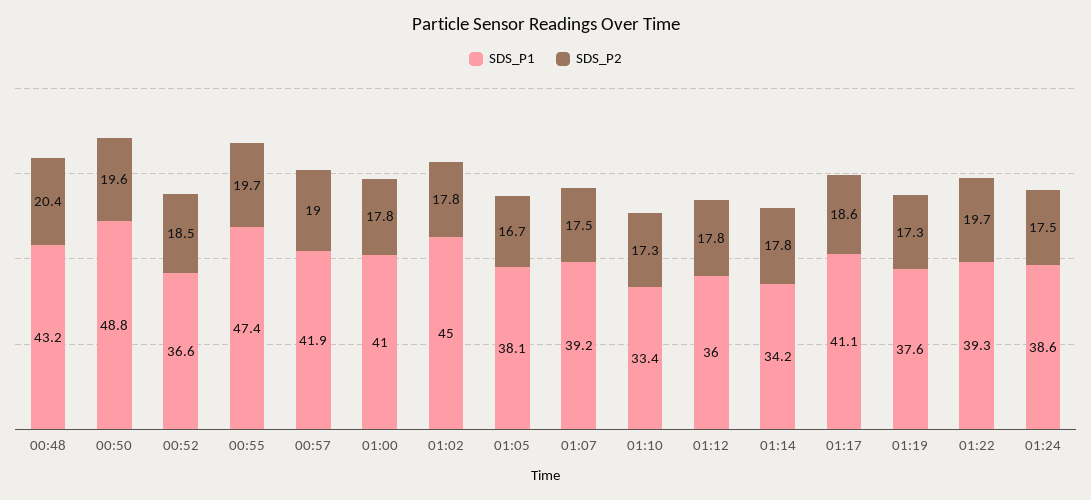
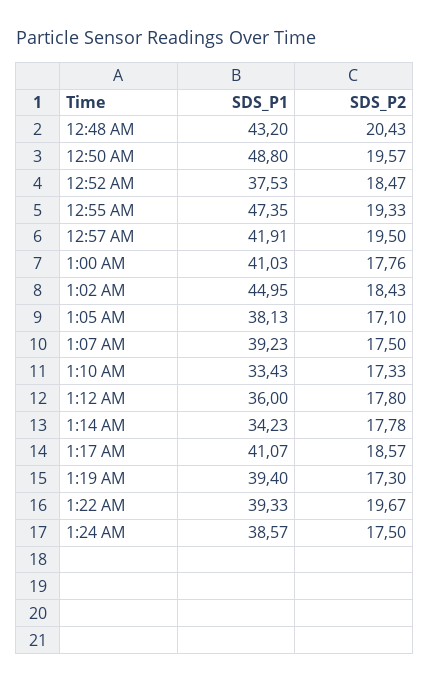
  {
    "SDS_P1": {
      "00:48": 43.2,
      "00:50": 48.8,
-     "00:52": 36.6,
+     "00:52": 37.53,
      "00:55": 47.35,
      "00:57": 41.91,
      "01:00": 41.03,
      "01:02": 44.95,
      "01:05": 38.13,
      "01:07": 39.23,
      "01:10": 33.43,
      "01:12": 36,
      "01:14": 34.23,
      "01:17": 41.07,
-     "01:19": 37.6,
+     "01:19": 39.4,
      "01:22": 39.33,
      "01:24": 38.57
    },
    "SDS_P2": {
      "00:48": 20.43,
      "00:50": 19.57,
      "00:52": 18.47,
-     "00:55": 19.7,
+     "00:55": 19.33,
-     "00:57": 19,
+     "00:57": 19.5,
      "01:00": 17.76,
-     "01:02": 17.8,
+     "01:02": 18.43,
-     "01:05": 16.7,
+     "01:05": 17.1,
      "01:07": 17.5,
      "01:10": 17.33,
      "01:12": 17.8,
      "01:14": 17.78,
      "01:17": 18.57,
      "01:19": 17.3,
      "01:22": 19.67,
      "01:24": 17.5
    }
  }

